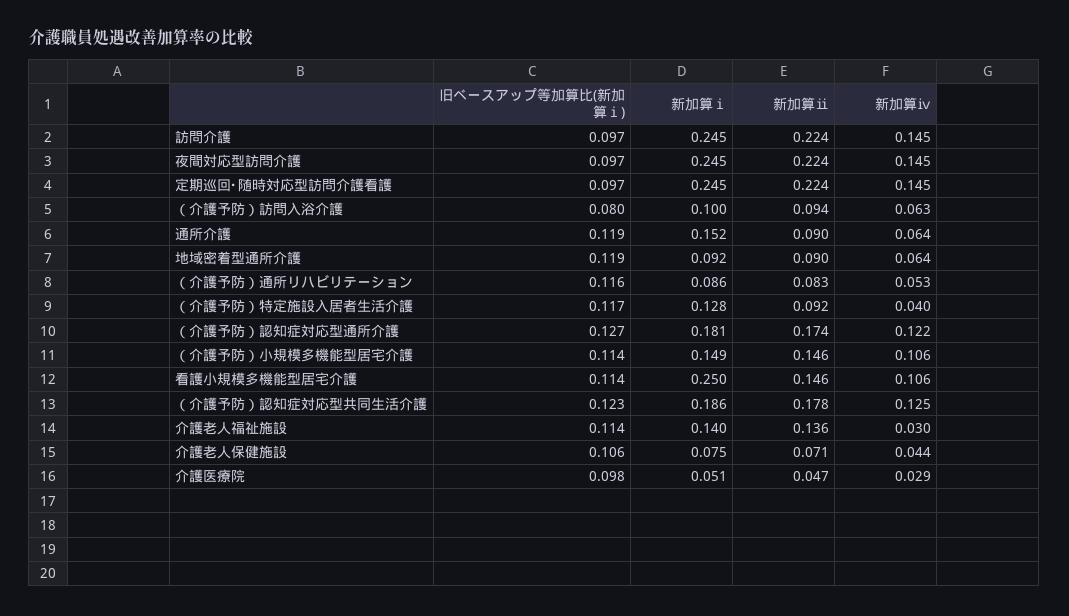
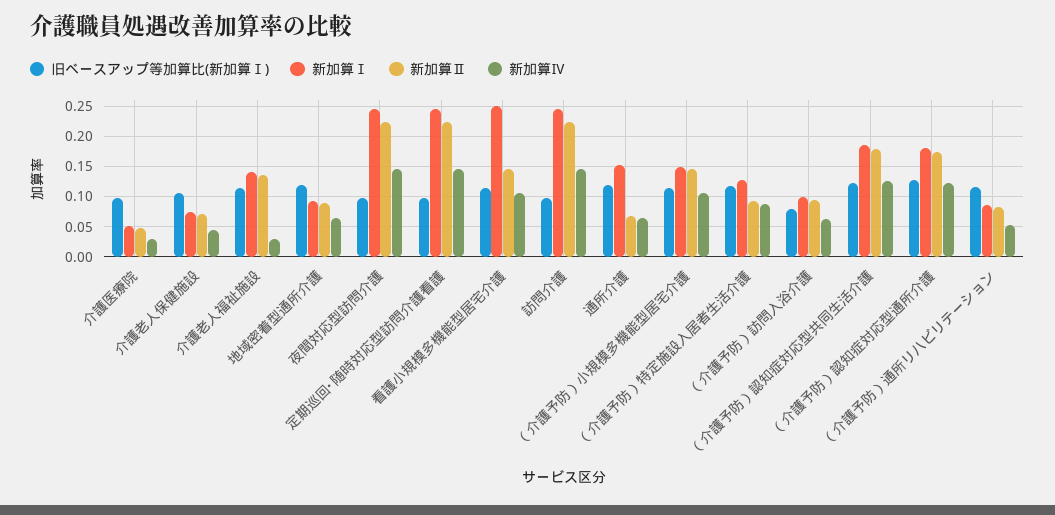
  {
    "旧ベースアップ等加算比(新加算ⅰ)": {
      "訪問介護": 0.097,
      "夜間対応型訪問介護": 0.097,
      "定期巡回･随時対応型訪問介護看護": 0.097,
      "（介護予防）訪問入浴介護": 0.08,
      "通所介護": 0.119,
      "地域密着型通所介護": 0.119,
      "（介護予防）通所リハビリテーション": 0.116,
      "（介護予防）特定施設入居者生活介護": 0.117,
      "（介護予防）認知症対応型通所介護": 0.127,
      "（介護予防）小規模多機能型居宅介護": 0.114,
      "看護小規模多機能型居宅介護": 0.114,
      "（介護予防）認知症対応型共同生活介護": 0.123,
      "介護老人福祉施設": 0.114,
      "介護老人保健施設": 0.106,
      "介護医療院": 0.098
    },
    "新加算ⅰ": {
      "訪問介護": 0.245,
      "夜間対応型訪問介護": 0.245,
      "定期巡回･随時対応型訪問介護看護": 0.245,
      "（介護予防）訪問入浴介護": 0.1,
      "通所介護": 0.152,
      "地域密着型通所介護": 0.092,
      "（介護予防）通所リハビリテーション": 0.086,
      "（介護予防）特定施設入居者生活介護": 0.128,
      "（介護予防）認知症対応型通所介護": 0.181,
      "（介護予防）小規模多機能型居宅介護": 0.149,
      "看護小規模多機能型居宅介護": 0.25,
      "（介護予防）認知症対応型共同生活介護": 0.186,
      "介護老人福祉施設": 0.14,
      "介護老人保健施設": 0.075,
      "介護医療院": 0.051
    },
    "新加算ⅱ": {
      "訪問介護": 0.224,
      "夜間対応型訪問介護": 0.224,
      "定期巡回･随時対応型訪問介護看護": 0.224,
      "（介護予防）訪問入浴介護": 0.094,
-     "通所介護": 0.09,
+     "通所介護": 0.07,
      "地域密着型通所介護": 0.09,
      "（介護予防）通所リハビリテーション": 0.083,
      "（介護予防）特定施設入居者生活介護": 0.092,
      "（介護予防）認知症対応型通所介護": 0.174,
      "（介護予防）小規模多機能型居宅介護": 0.146,
      "看護小規模多機能型居宅介護": 0.146,
      "（介護予防）認知症対応型共同生活介護": 0.178,
      "介護老人福祉施設": 0.136,
      "介護老人保健施設": 0.071,
      "介護医療院": 0.047
    },
    "新加算ⅳ": {
      "訪問介護": 0.145,
      "夜間対応型訪問介護": 0.145,
      "定期巡回･随時対応型訪問介護看護": 0.145,
      "（介護予防）訪問入浴介護": 0.063,
      "通所介護": 0.064,
      "地域密着型通所介護": 0.064,
      "（介護予防）通所リハビリテーション": 0.053,
-     "（介護予防）特定施設入居者生活介護": 0.04,
+     "（介護予防）特定施設入居者生活介護": 0.09,
      "（介護予防）認知症対応型通所介護": 0.122,
      "（介護予防）小規模多機能型居宅介護": 0.106,
      "看護小規模多機能型居宅介護": 0.106,
      "（介護予防）認知症対応型共同生活介護": 0.125,
      "介護老人福祉施設": 0.03,
      "介護老人保健施設": 0.044,
      "介護医療院": 0.029
    }
  }

